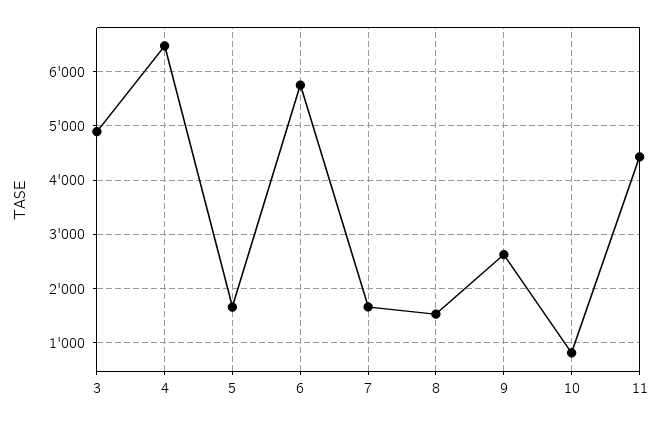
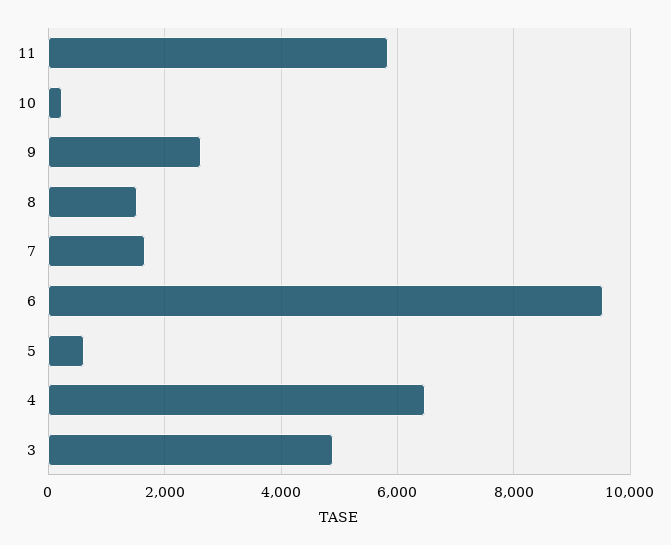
  {
    "3": 4800,
    "4": 6400,
-   "5": 1600,
+   "5": 600,
-   "6": 5800,
+   "6": 9600,
    "7": 1600,
    "8": 1600,
    "9": 2600,
-   "10": 800,
+   "10": 200,
-   "11": 4400
+   "11": 5800
  }

